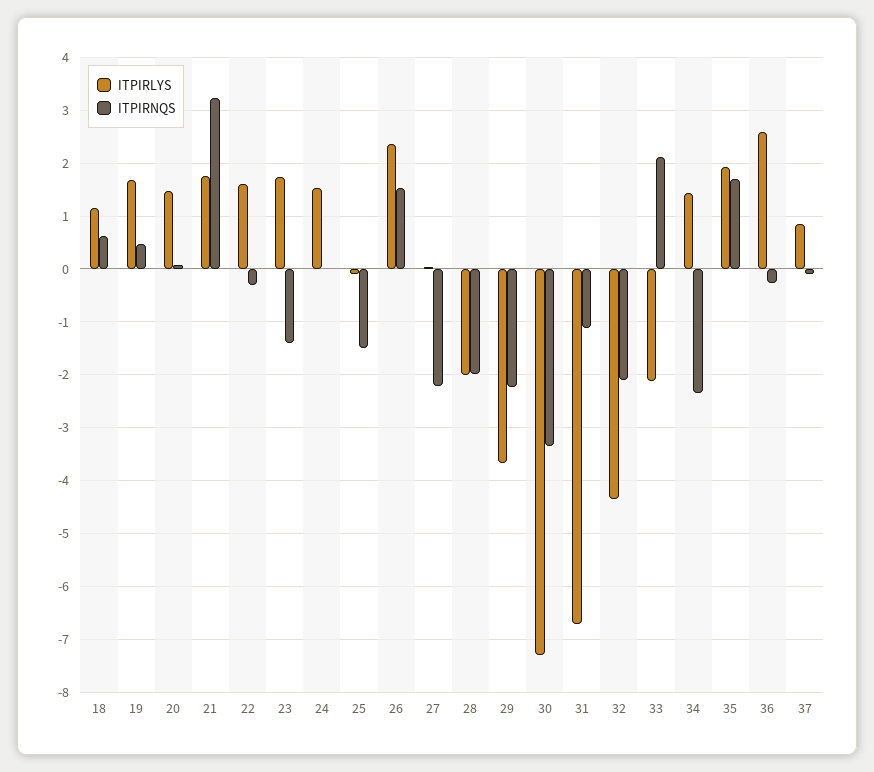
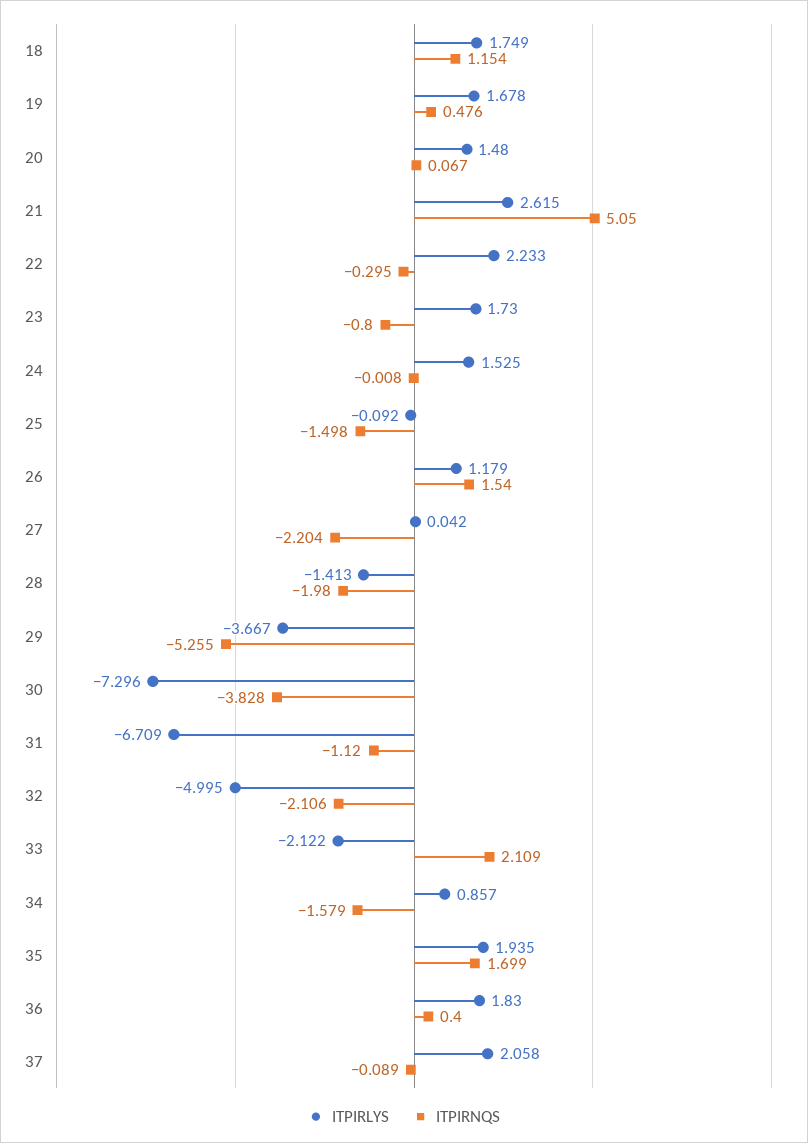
  {
    "ITPIRLYS": {
-     "18": 1.2,
+     "18": 1.749,
      "19": 1.678,
      "20": 1.48,
-     "21": 1.8,
+     "21": 2.615,
-     "22": 1.6,
+     "22": 2.233,
      "23": 1.73,
      "24": 1.525,
      "25": -0.092,
-     "26": 2.4,
+     "26": 1.179,
      "27": 0.042,
-     "28": -2,
+     "28": -1.413,
      "29": -3.667,
      "30": -7.296,
      "31": -6.709,
-     "32": -4.4,
+     "32": -4.995,
      "33": -2.122,
-     "34": 1.4,
+     "34": 0.857,
      "35": 1.935,
-     "36": 2.6,
+     "36": 1.83,
-     "37": 0.8
+     "37": 2.058
    },
    "ITPIRNQS": {
-     "18": 0.6,
+     "18": 1.154,
      "19": 0.476,
      "20": 0.067,
-     "21": 3.2,
+     "21": 5.05,
      "22": -0.295,
-     "23": -1.4,
+     "23": -0.8,
      "24": -0.008,
      "25": -1.498,
      "26": 1.54,
      "27": -2.204,
      "28": -1.98,
-     "29": -2.2,
+     "29": -5.255,
-     "30": -3.4,
+     "30": -3.828,
      "31": -1.12,
      "32": -2.106,
      "33": 2.109,
-     "34": -2.4,
+     "34": -1.579,
      "35": 1.699,
-     "36": -0.2,
+     "36": 0.4,
      "37": -0.089
    }
  }

